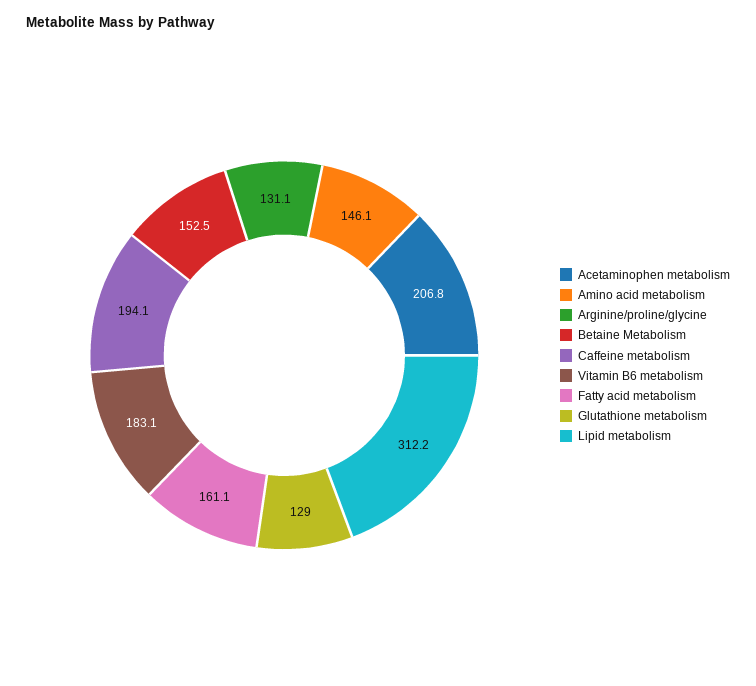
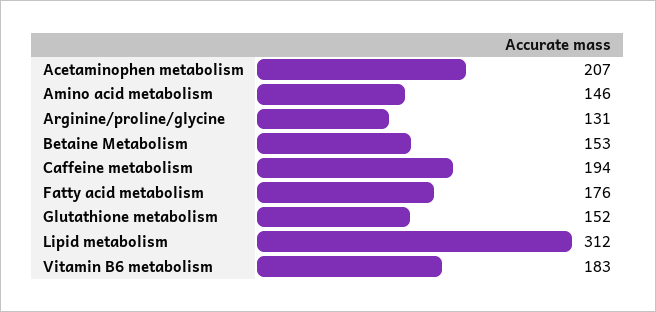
  {
    "Acetaminophen metabolism": 206.8,
    "Amino acid metabolism": 146.1,
    "Arginine/proline/glycine": 131.1,
    "Betaine Metabolism": 152.5,
    "Caffeine metabolism": 194.1,
    "Vitamin B6 metabolism": 183.1,
-   "Fatty acid metabolism": 161.1,
+   "Fatty acid metabolism": 176,
-   "Glutathione metabolism": 129,
+   "Glutathione metabolism": 152,
    "Lipid metabolism": 312.2
  }

